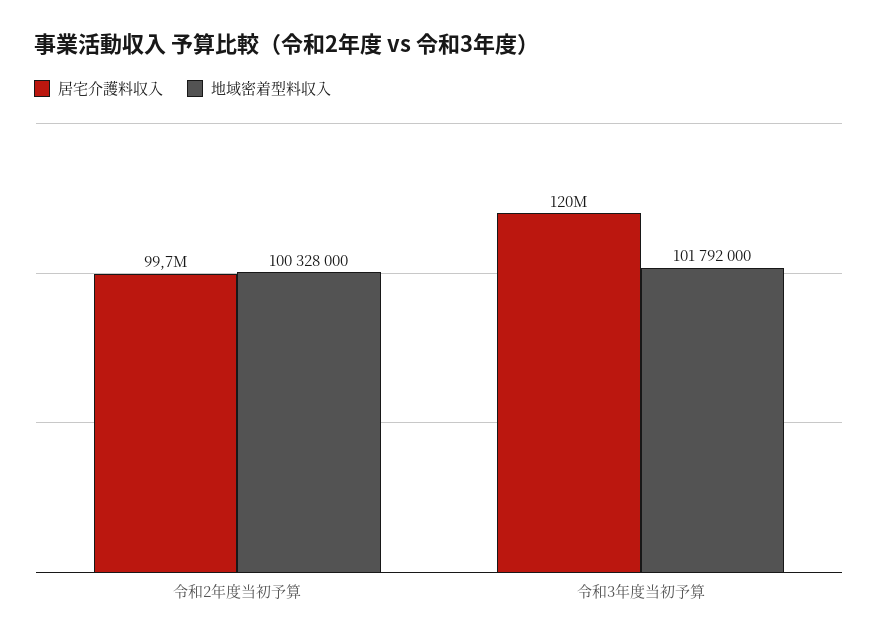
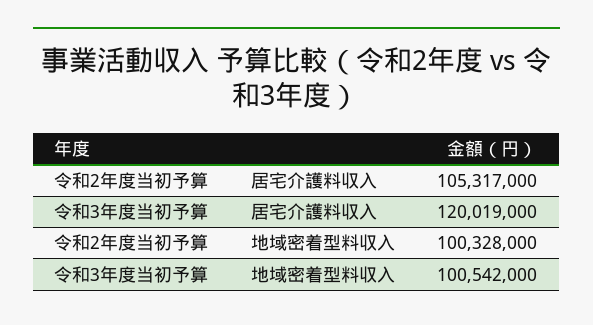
  {
    "居宅介護料収入": {
-     "令和2年度当初予算": 99700000,
+     "令和2年度当初予算": 105317000,
      "令和3年度当初予算": 120019000
    },
    "地域密着型料収入": {
      "令和2年度当初予算": 100328000,
-     "令和3年度当初予算": 101792000
+     "令和3年度当初予算": 100542000
    }
  }

